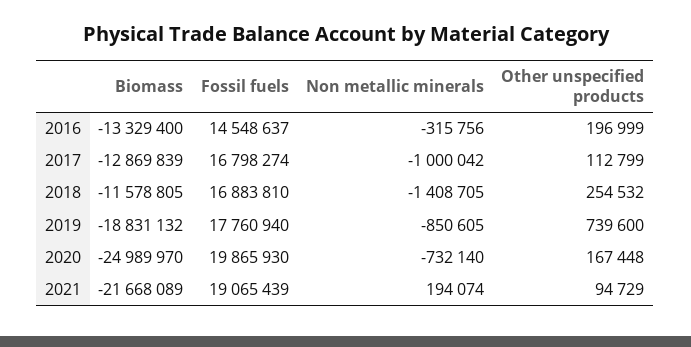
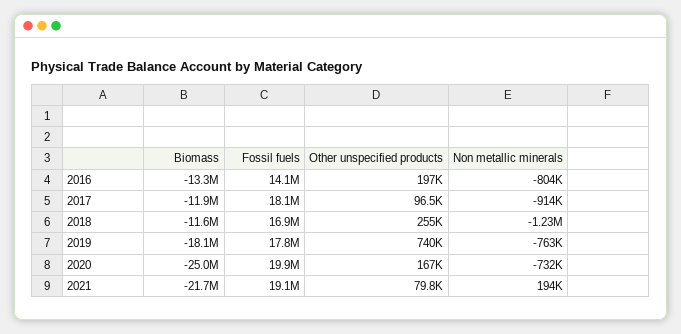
  {
    "Biomass": {
      "2016": -13329400,
-     "2017": -12869839,
+     "2017": -11900000,
      "2018": -11578805,
-     "2019": -18831132,
+     "2019": -18100000,
      "2020": -24989970,
      "2021": -21668089
    },
    "Fossil fuels": {
-     "2016": 14548637,
+     "2016": 14100000,
-     "2017": 16798274,
+     "2017": 18100000,
      "2018": 16883810,
      "2019": 17760940,
      "2020": 19865930,
      "2021": 19065439
    },
    "Non metallic minerals": {
-     "2016": -315756,
+     "2016": -804000,
-     "2017": -1000042,
+     "2017": -914000,
-     "2018": -1408705,
+     "2018": -1230000,
-     "2019": -850605,
+     "2019": -763000,
      "2020": -732140,
      "2021": 194074
    },
    "Other unspecified products": {
      "2016": 196999,
-     "2017": 112799,
+     "2017": 96500,
      "2018": 254532,
      "2019": 739600,
      "2020": 167448,
-     "2021": 94729
+     "2021": 79800
    }
  }

